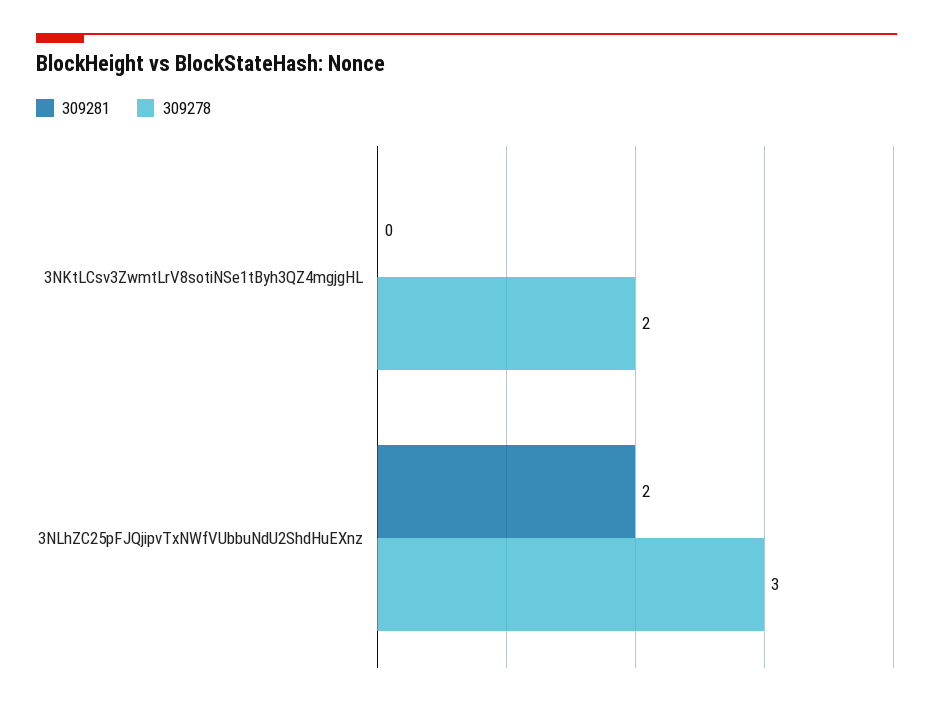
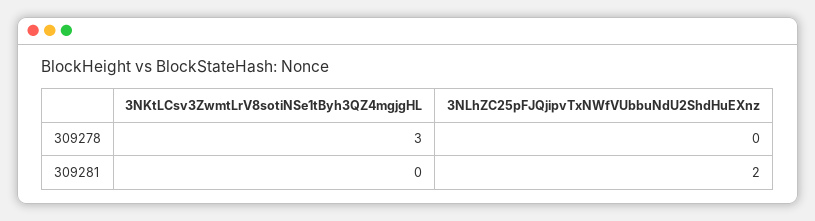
  {
    "309281": {
      "3NKtLCsv3ZwmtLrV8sotiNSe1tByh3QZ4mgjgHL": 0,
      "3NLhZC25pFJQjipvTxNWfVUbbuNdU2ShdHuEXnz": 2
    },
    "309278": {
-     "3NKtLCsv3ZwmtLrV8sotiNSe1tByh3QZ4mgjgHL": 2,
+     "3NKtLCsv3ZwmtLrV8sotiNSe1tByh3QZ4mgjgHL": 3,
-     "3NLhZC25pFJQjipvTxNWfVUbbuNdU2ShdHuEXnz": 3
+     "3NLhZC25pFJQjipvTxNWfVUbbuNdU2ShdHuEXnz": 0
    }
  }

